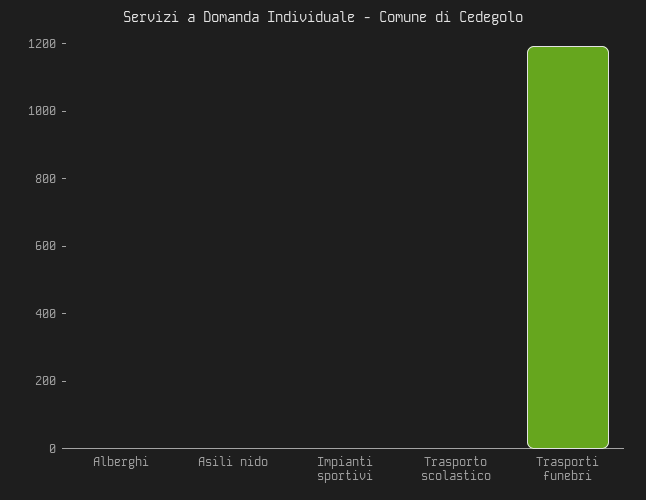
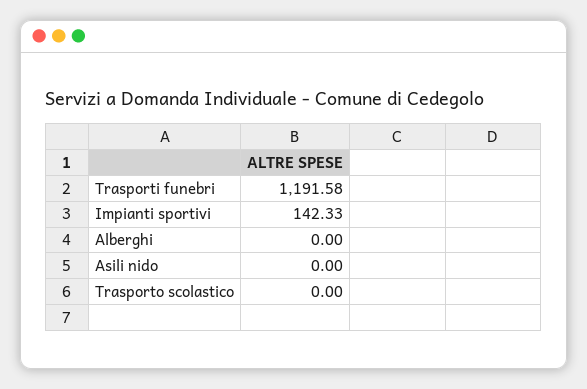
  {
    "Alberghi": 0,
    "Asili nido": 0,
-   "Impianti sportivi": 0,
+   "Impianti sportivi": 142.33,
    "Trasporto scolastico": 0,
    "Trasporti funebri": 1191.58
  }

